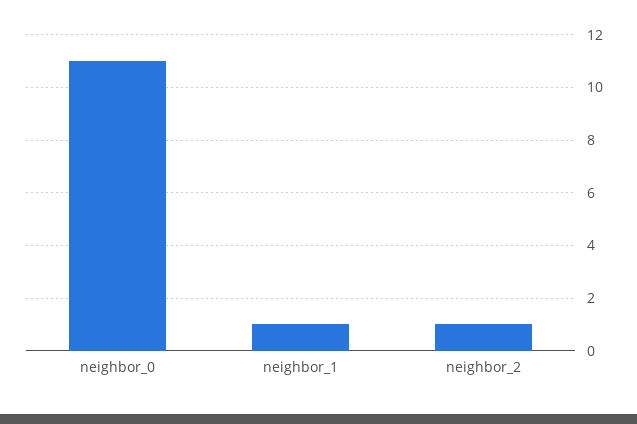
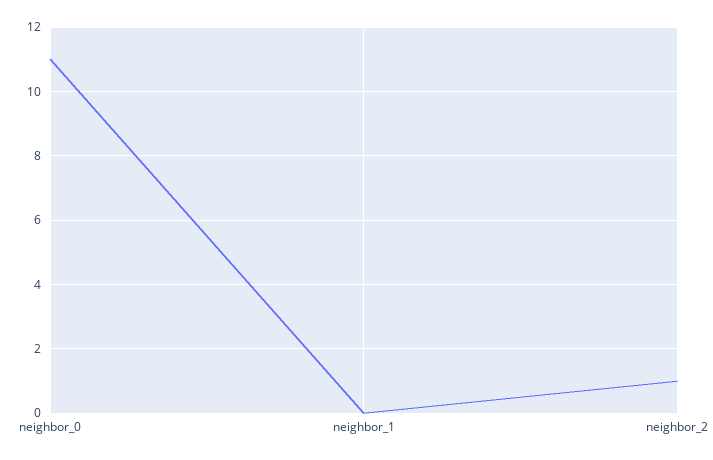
  {
    "neighbor_0": 11,
-   "neighbor_1": 1,
+   "neighbor_1": 0,
    "neighbor_2": 1
  }

